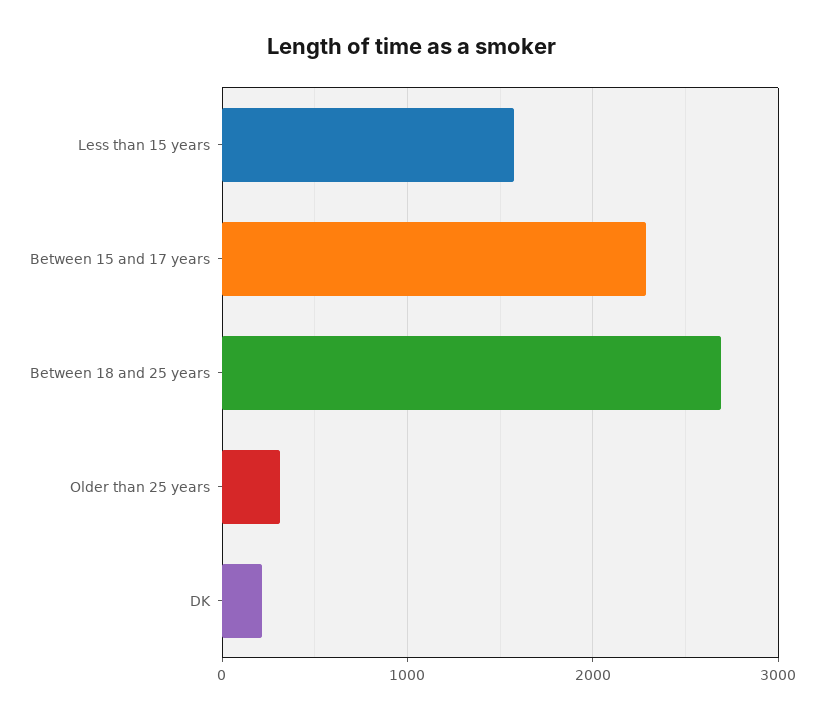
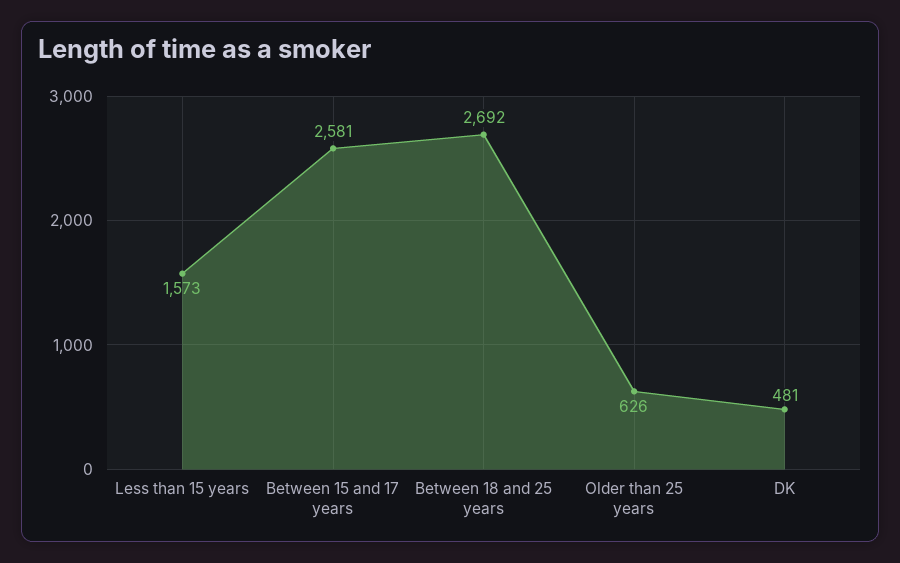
  {
    "Less than 15 years": 1573,
-   "Between 15 and 17 years": 2300,
+   "Between 15 and 17 years": 2581,
    "Between 18 and 25 years": 2692,
-   "Older than 25 years": 300,
+   "Older than 25 years": 626,
-   "DK": 200
+   "DK": 481
  }

